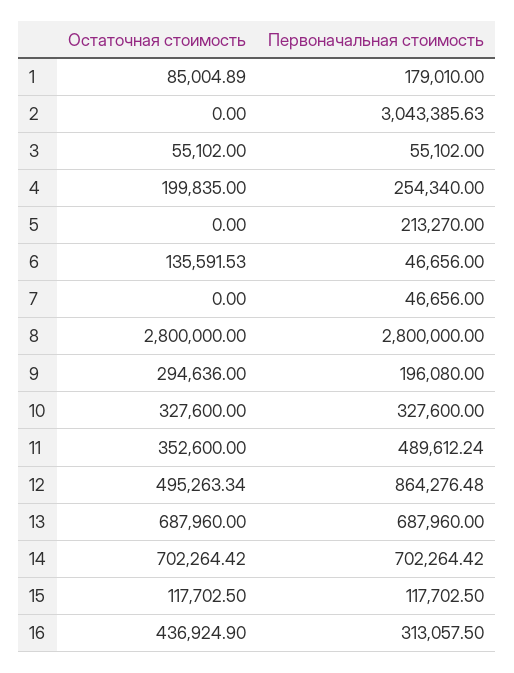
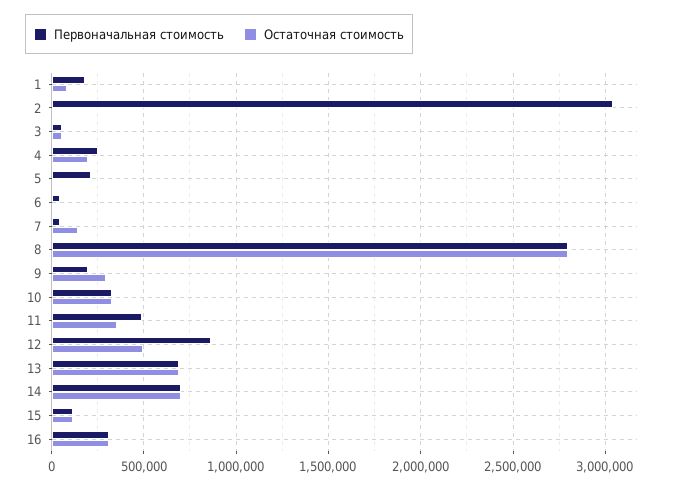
  {
    "Остаточная стоимость": {
      "1": 85004.89,
      "2": 0,
      "3": 55102,
      "4": 199835,
      "5": 0,
-     "6": 135591.53,
+     "6": 0,
-     "7": 0,
+     "7": 150000,
      "8": 2800000,
      "9": 294636,
      "10": 327600,
      "11": 352600,
      "12": 495263.34,
      "13": 687960,
      "14": 702264.42,
      "15": 117702.5,
-     "16": 436924.9
+     "16": 300000
    },
    "Первоначальная стоимость": {
      "1": 179010,
      "2": 3043385.63,
      "3": 55102,
      "4": 254340,
      "5": 213270,
      "6": 46656,
      "7": 46656,
      "8": 2800000,
      "9": 196080,
      "10": 327600,
      "11": 489612.24,
      "12": 864276.48,
      "13": 687960,
      "14": 702264.42,
      "15": 117702.5,
      "16": 313057.5
    }
  }

